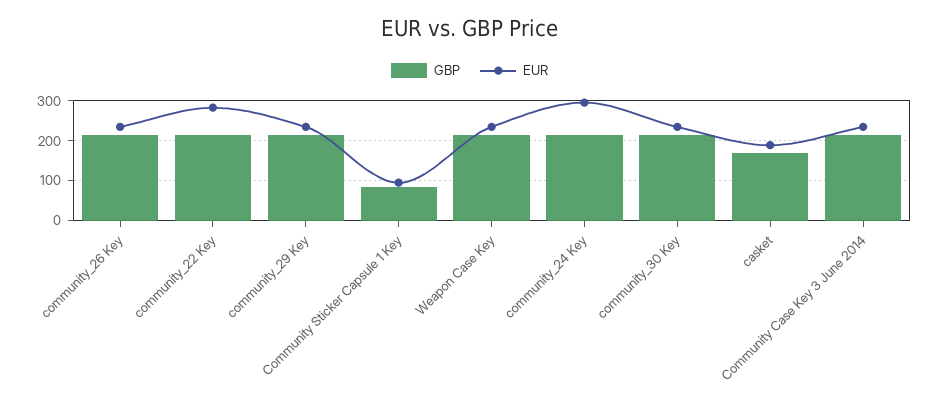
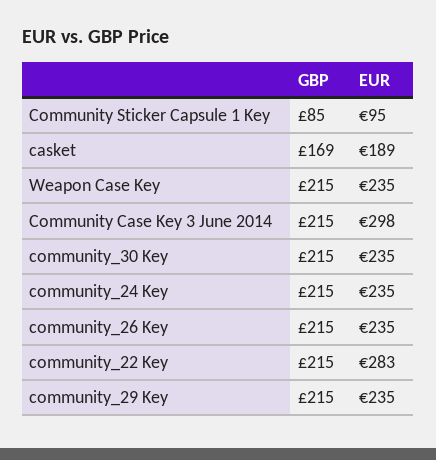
  {
    "GBP": {
      "community_26 Key": 215,
      "community_22 Key": 215,
      "community_29 Key": 215,
      "Community Sticker Capsule 1 Key": 85,
      "Weapon Case Key": 215,
      "community_24 Key": 215,
      "community_30 Key": 215,
      "casket": 169,
      "Community Case Key 3 June 2014": 215
    },
    "EUR": {
      "community_26 Key": 235,
      "community_22 Key": 283,
      "community_29 Key": 235,
      "Community Sticker Capsule 1 Key": 95,
      "Weapon Case Key": 235,
-     "community_24 Key": 300,
+     "community_24 Key": 235,
      "community_30 Key": 235,
      "casket": 189,
-     "Community Case Key 3 June 2014": 240
+     "Community Case Key 3 June 2014": 298
    }
  }

